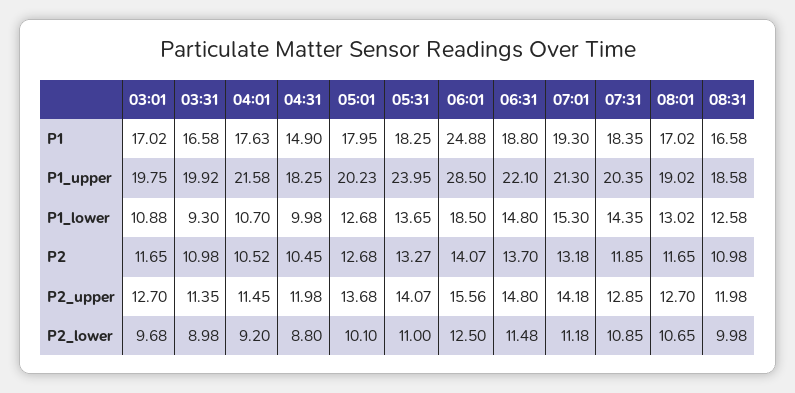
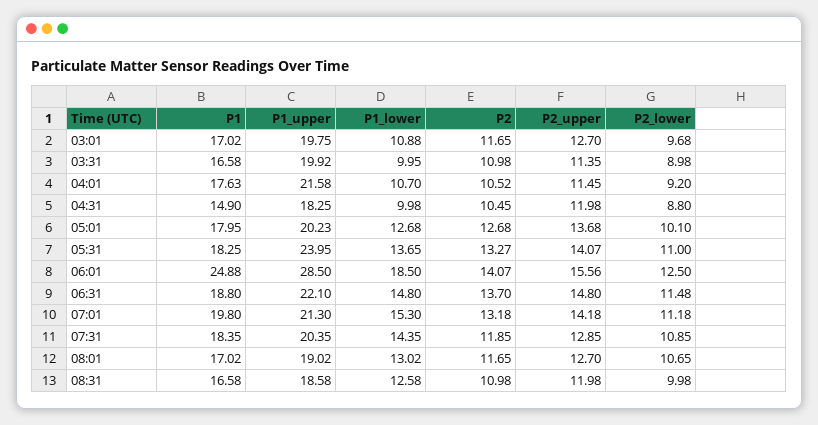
  {
    "03:01": {
      "P1": 17.02,
      "P1_upper": 19.75,
      "P1_lower": 10.88,
      "P2": 11.65,
      "P2_upper": 12.7,
      "P2_lower": 9.68
    },
    "03:31": {
      "P1": 16.58,
      "P1_upper": 19.92,
-     "P1_lower": 9.3,
+     "P1_lower": 9.95,
      "P2": 10.98,
      "P2_upper": 11.35,
      "P2_lower": 8.98
    },
    "04:01": {
      "P1": 17.63,
      "P1_upper": 21.58,
      "P1_lower": 10.7,
      "P2": 10.52,
      "P2_upper": 11.45,
      "P2_lower": 9.2
    },
    "04:31": {
      "P1": 14.9,
      "P1_upper": 18.25,
      "P1_lower": 9.98,
      "P2": 10.45,
      "P2_upper": 11.98,
      "P2_lower": 8.8
    },
    "05:01": {
      "P1": 17.95,
      "P1_upper": 20.23,
      "P1_lower": 12.68,
      "P2": 12.68,
      "P2_upper": 13.68,
      "P2_lower": 10.1
    },
    "05:31": {
      "P1": 18.25,
      "P1_upper": 23.95,
      "P1_lower": 13.65,
      "P2": 13.27,
      "P2_upper": 14.07,
      "P2_lower": 11
    },
    "06:01": {
      "P1": 24.88,
      "P1_upper": 28.5,
      "P1_lower": 18.5,
      "P2": 14.07,
      "P2_upper": 15.56,
      "P2_lower": 12.5
    },
    "06:31": {
      "P1": 18.8,
      "P1_upper": 22.1,
      "P1_lower": 14.8,
      "P2": 13.7,
      "P2_upper": 14.8,
      "P2_lower": 11.48
    },
    "07:01": {
-     "P1": 19.3,
+     "P1": 19.8,
      "P1_upper": 21.3,
      "P1_lower": 15.3,
      "P2": 13.18,
      "P2_upper": 14.18,
      "P2_lower": 11.18
    },
    "07:31": {
      "P1": 18.35,
      "P1_upper": 20.35,
      "P1_lower": 14.35,
      "P2": 11.85,
      "P2_upper": 12.85,
      "P2_lower": 10.85
    },
    "08:01": {
      "P1": 17.02,
      "P1_upper": 19.02,
      "P1_lower": 13.02,
      "P2": 11.65,
      "P2_upper": 12.7,
      "P2_lower": 10.65
    },
    "08:31": {
      "P1": 16.58,
      "P1_upper": 18.58,
      "P1_lower": 12.58,
      "P2": 10.98,
      "P2_upper": 11.98,
      "P2_lower": 9.98
    }
  }

